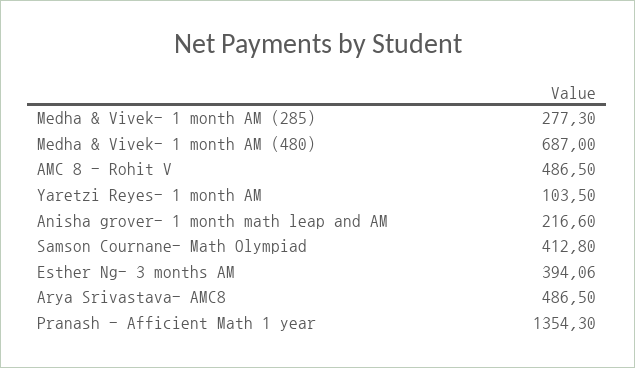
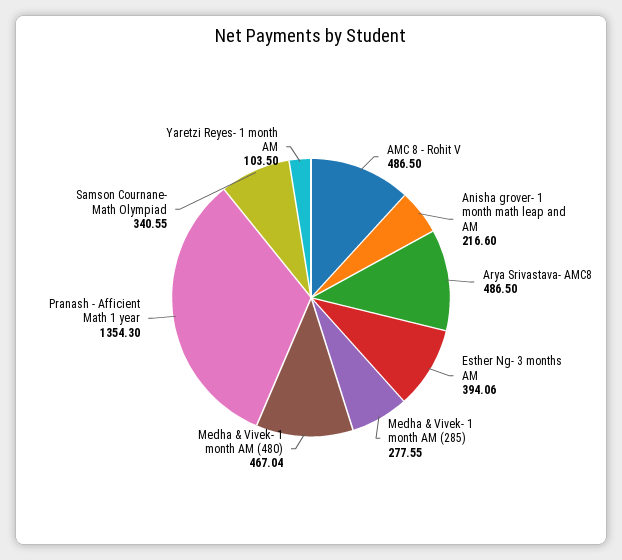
  {
-   "Medha & Vivek- 1 month AM (285)": 277.3,
+   "Medha & Vivek- 1 month AM (285)": 277.55,
-   "Medha & Vivek- 1 month AM (480)": 687,
+   "Medha & Vivek- 1 month AM (480)": 467.04,
    "AMC 8 - Rohit V": 486.5,
    "Yaretzi Reyes- 1 month AM": 103.5,
    "Anisha grover- 1 month math leap and AM": 216.6,
-   "Samson Cournane- Math Olympiad": 412.8,
+   "Samson Cournane- Math Olympiad": 340.55,
    "Esther Ng- 3 months AM": 394.06,
    "Arya Srivastava- AMC8": 486.5,
    "Pranash - Afficient Math 1 year": 1354.3
  }

